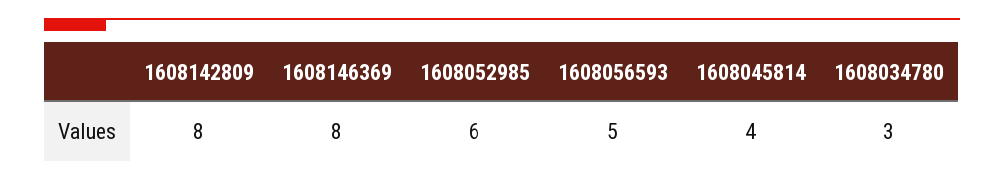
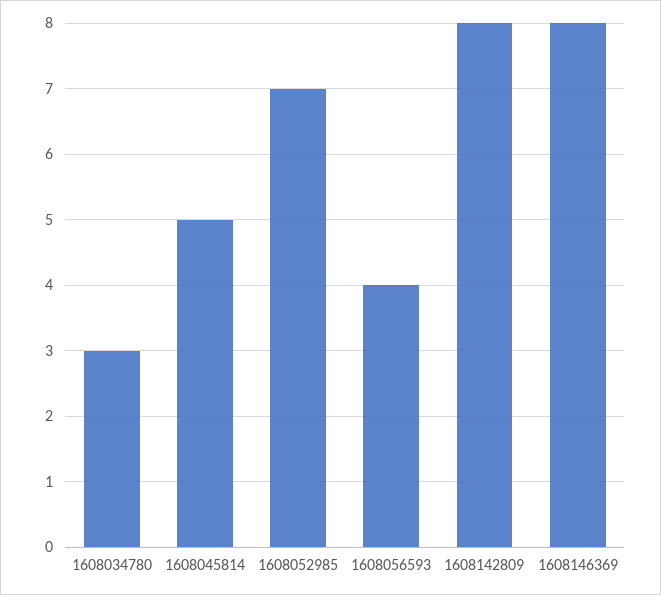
  {
    "1608142809": 8,
    "1608146369": 8,
-   "1608052985": 6,
+   "1608052985": 7,
-   "1608056593": 5,
+   "1608056593": 4,
-   "1608045814": 4,
+   "1608045814": 5,
    "1608034780": 3
  }

